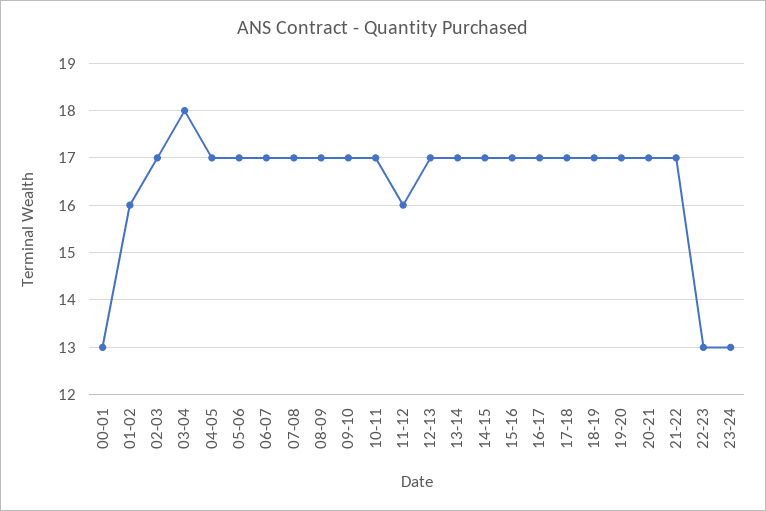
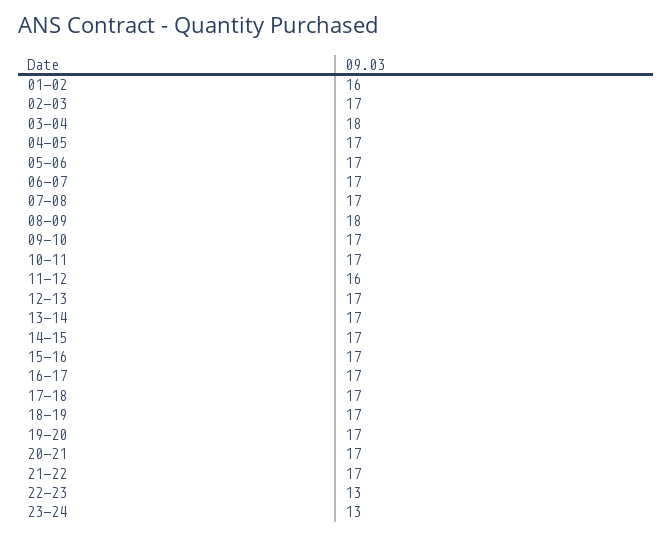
  {
-   "00-01": 13,
    "01-02": 16,
    "02-03": 17,
    "03-04": 18,
    "04-05": 17,
    "05-06": 17,
    "06-07": 17,
    "07-08": 17,
-   "08-09": 17,
+   "08-09": 18,
    "09-10": 17,
    "10-11": 17,
    "11-12": 16,
    "12-13": 17,
    "13-14": 17,
    "14-15": 17,
    "15-16": 17,
    "16-17": 17,
    "17-18": 17,
    "18-19": 17,
    "19-20": 17,
    "20-21": 17,
    "21-22": 17,
    "22-23": 13,
    "23-24": 13
  }

